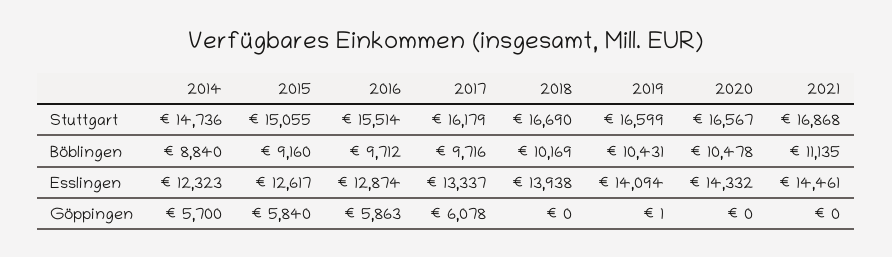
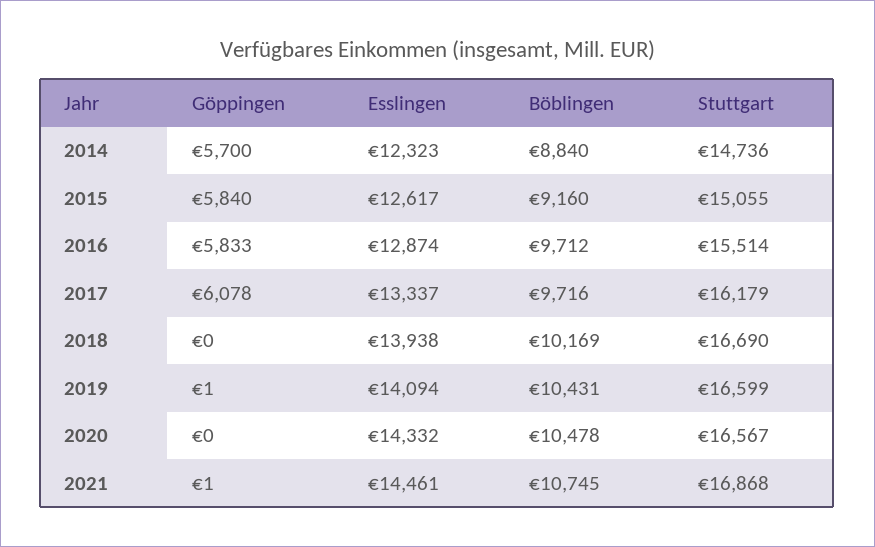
  {
    "2014": {
      "Stuttgart": 14736,
      "Böblingen": 8840,
      "Esslingen": 12323,
      "Göppingen": 5700
    },
    "2015": {
      "Stuttgart": 15055,
      "Böblingen": 9160,
      "Esslingen": 12617,
      "Göppingen": 5840
    },
    "2016": {
      "Stuttgart": 15514,
      "Böblingen": 9712,
      "Esslingen": 12874,
-     "Göppingen": 5863
+     "Göppingen": 5833
    },
    "2017": {
      "Stuttgart": 16179,
      "Böblingen": 9716,
      "Esslingen": 13337,
      "Göppingen": 6078
    },
    "2018": {
      "Stuttgart": 16690,
      "Böblingen": 10169,
      "Esslingen": 13938,
      "Göppingen": 0
    },
    "2019": {
      "Stuttgart": 16599,
      "Böblingen": 10431,
      "Esslingen": 14094,
      "Göppingen": 1
    },
    "2020": {
      "Stuttgart": 16567,
      "Böblingen": 10478,
      "Esslingen": 14332,
      "Göppingen": 0
    },
    "2021": {
      "Stuttgart": 16868,
-     "Böblingen": 11135,
+     "Böblingen": 10745,
      "Esslingen": 14461,
-     "Göppingen": 0
+     "Göppingen": 1
    }
  }

